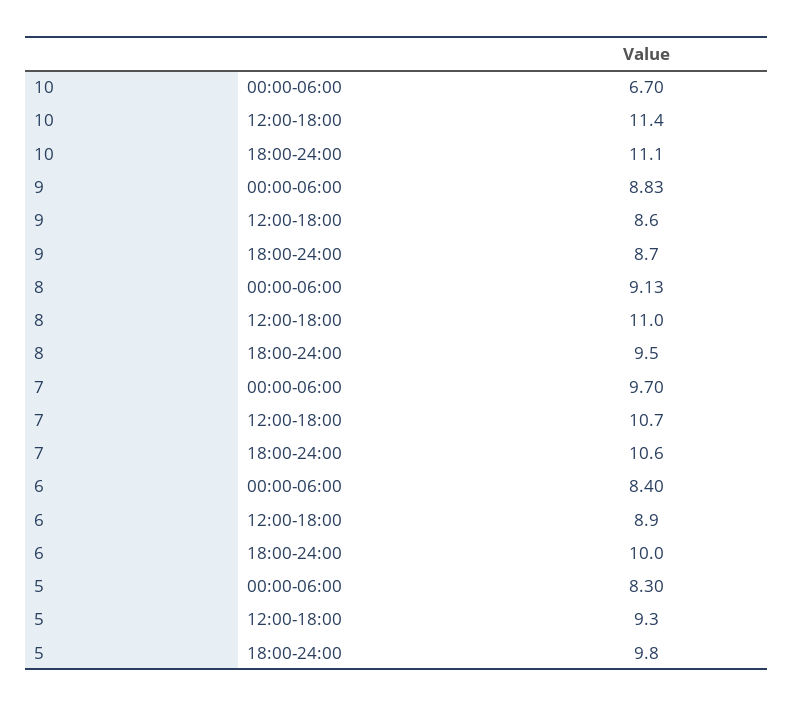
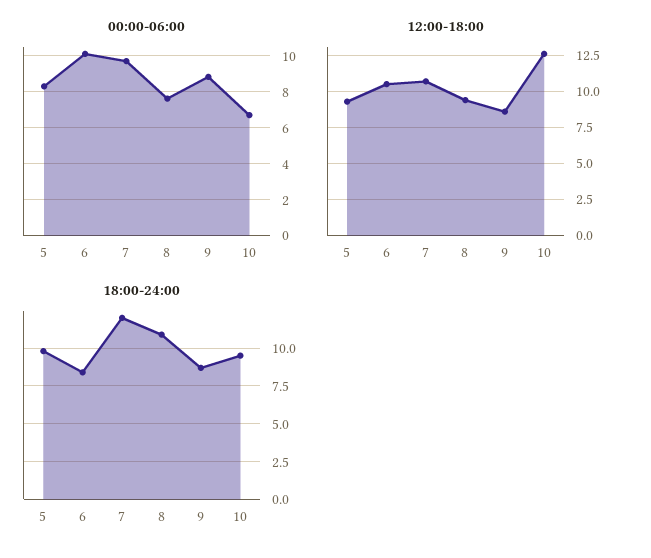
  {
    "00:00-06:00": {
      "10": 6.7,
      "9": 8.83,
-     "8": 9.13,
+     "8": 7.5,
      "7": 9.7,
-     "6": 8.4,
+     "6": 10,
      "5": 8.3
    },
    "12:00-18:00": {
-     "10": 11.4,
+     "10": 12.5,
      "9": 8.6,
-     "8": 11,
+     "8": 9.5,
      "7": 10.7,
-     "6": 8.9,
+     "6": 10.5,
      "5": 9.3
    },
    "18:00-24:00": {
-     "10": 11.1,
+     "10": 9.5,
      "9": 8.7,
-     "8": 9.5,
+     "8": 11,
-     "7": 10.6,
+     "7": 12,
-     "6": 10,
+     "6": 8.5,
      "5": 9.8
    }
  }

